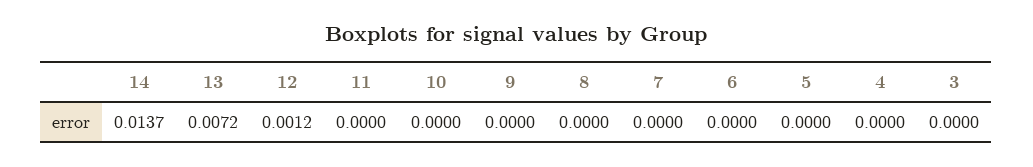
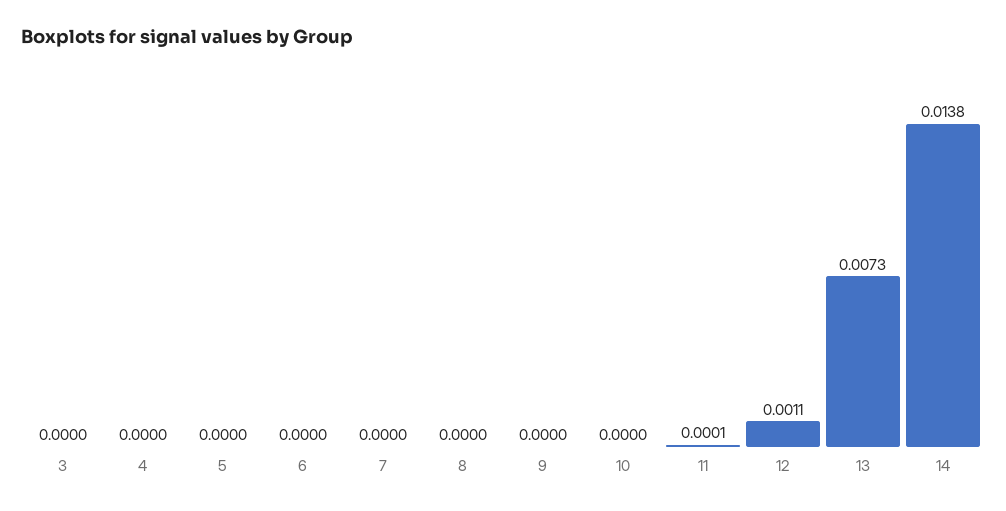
  {
-   "14": 0.0137,
+   "14": 0.0138,
-   "13": 0.0072,
+   "13": 0.0073,
-   "12": 0.0012,
+   "12": 0.0011,
-   "11": 0,
+   "11": 0.0001,
    "10": 0,
    "9": 0,
    "8": 0,
    "7": 0,
    "6": 0,
    "5": 0,
    "4": 0,
    "3": 0
  }

